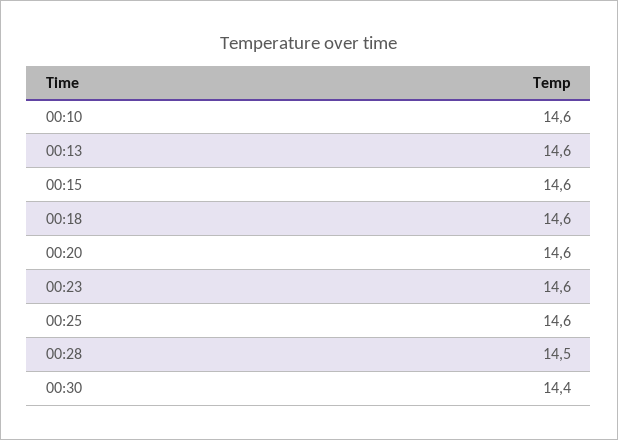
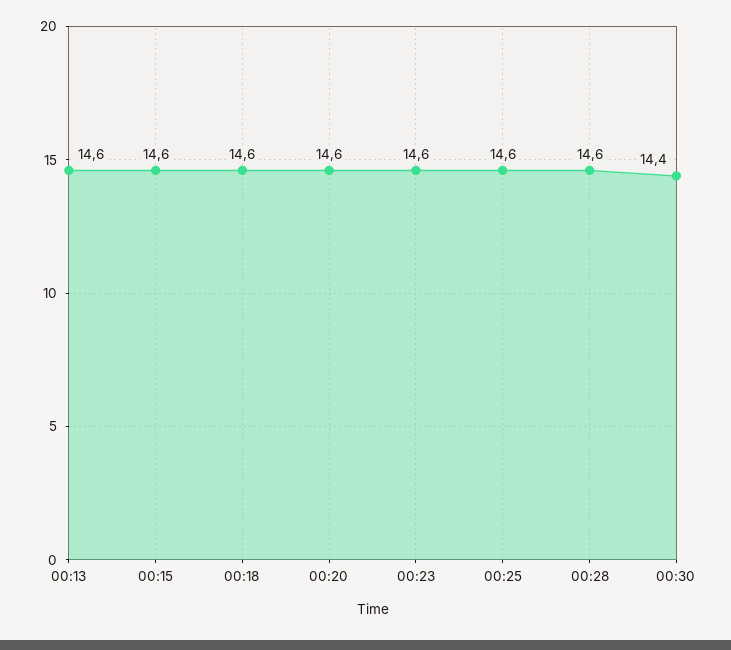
  {
-   "00:10": 14.6,
    "00:13": 14.6,
    "00:15": 14.6,
    "00:18": 14.6,
    "00:20": 14.6,
    "00:23": 14.6,
    "00:25": 14.6,
-   "00:28": 14.5,
+   "00:28": 14.6,
    "00:30": 14.4
  }

